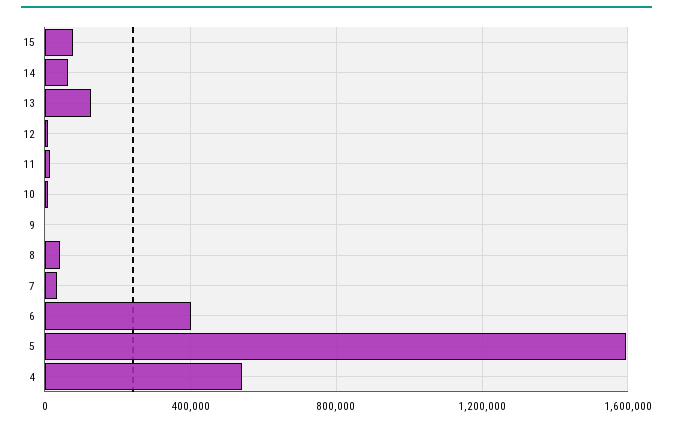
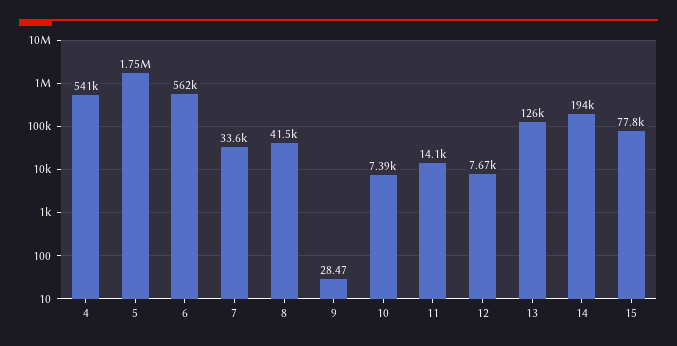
  {
    "15": 77800,
-   "14": 50000,
+   "14": 194000,
    "13": 126000,
    "12": 7670,
    "11": 14100,
    "10": 7390,
    "9": 28.47,
    "8": 41500,
    "7": 33600,
-   "6": 400000,
+   "6": 562000,
-   "5": 1600000,
+   "5": 1750000,
    "4": 541000
  }

